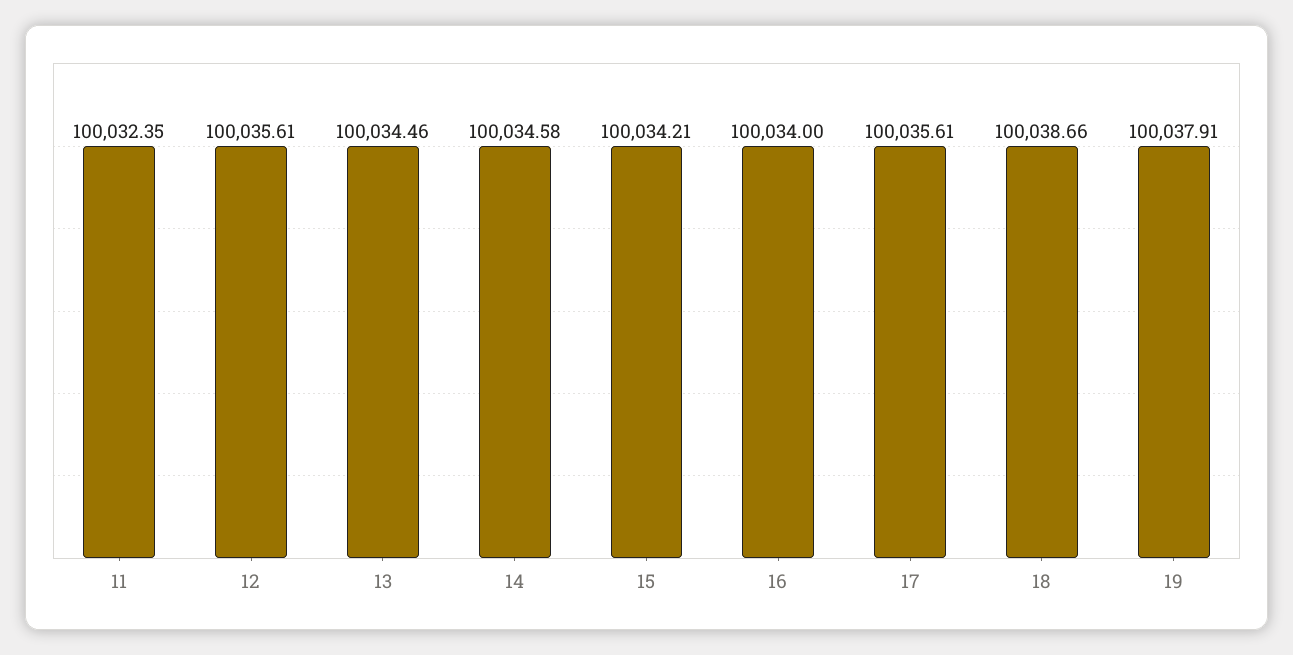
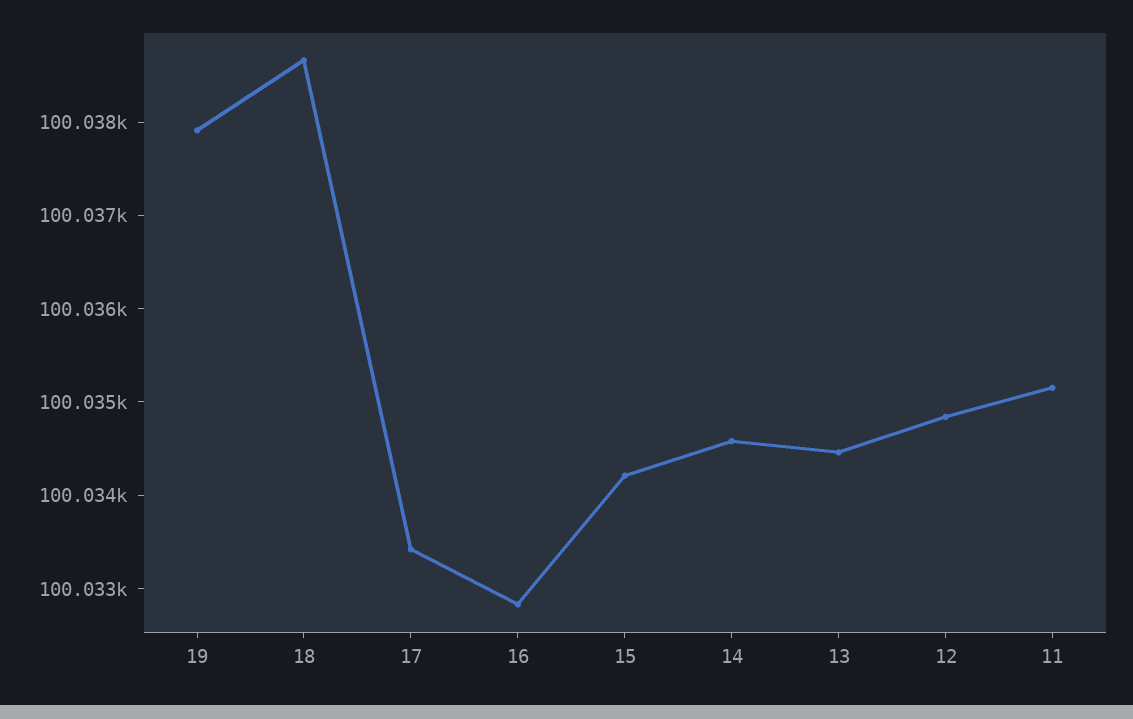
  {
-   "11": 100032.35,
+   "11": 100035.2,
-   "12": 100035.61,
+   "12": 100034.8,
    "13": 100034.46,
    "14": 100034.58,
    "15": 100034.21,
-   "16": 100034,
+   "16": 100032.8,
-   "17": 100035.61,
+   "17": 100033.4,
    "18": 100038.66,
    "19": 100037.91
  }

